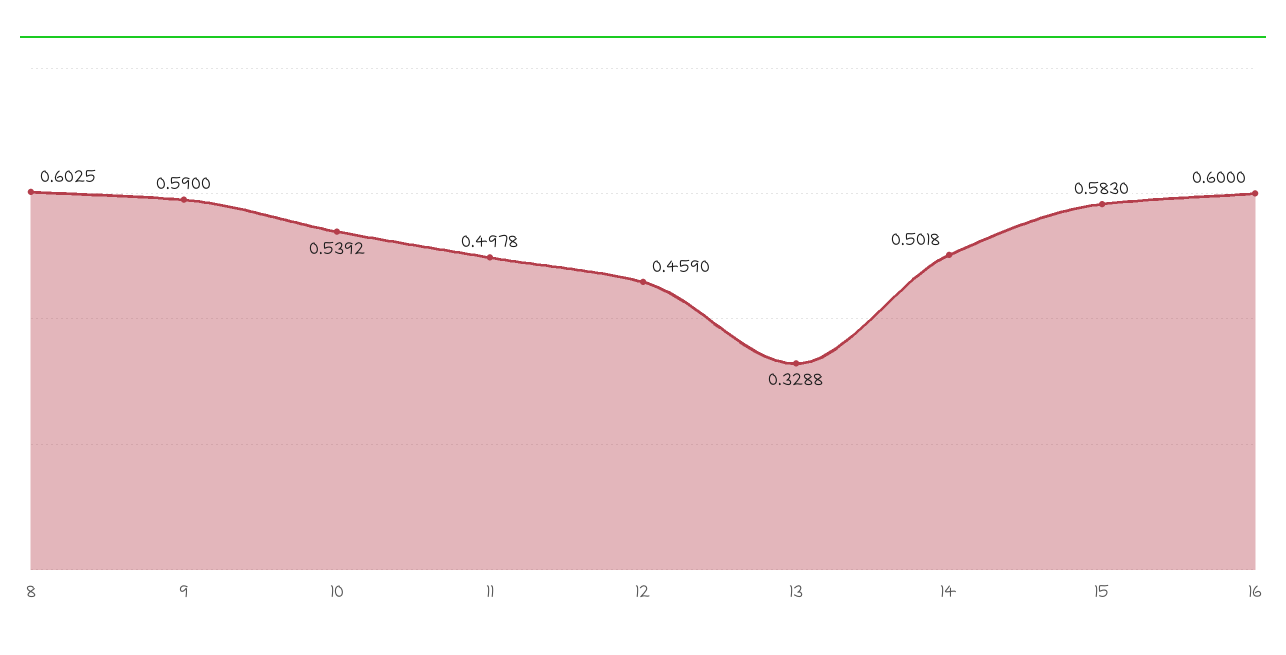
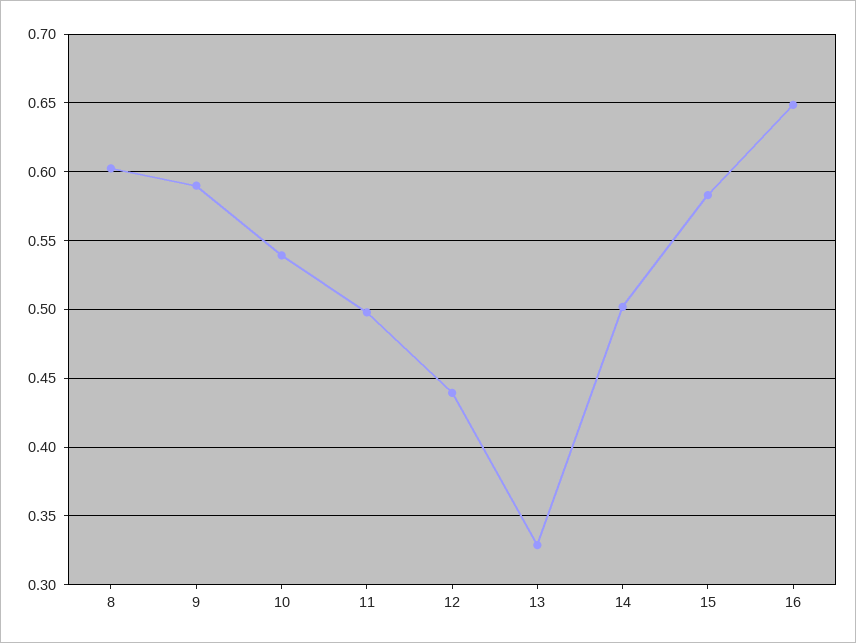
  {
    "8": 0.6025,
    "9": 0.59,
    "10": 0.5392,
    "11": 0.4978,
-   "12": 0.459,
+   "12": 0.44,
    "13": 0.3288,
    "14": 0.5018,
    "15": 0.583,
-   "16": 0.6
+   "16": 0.65
  }

